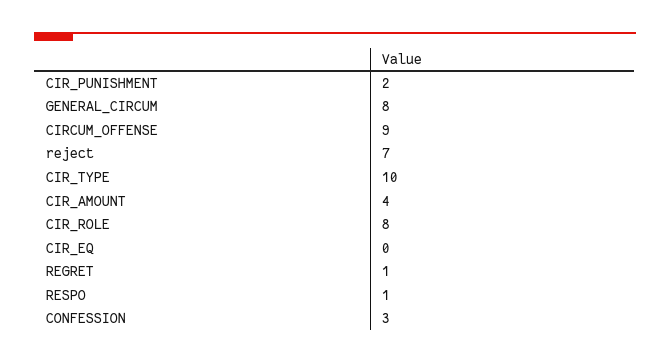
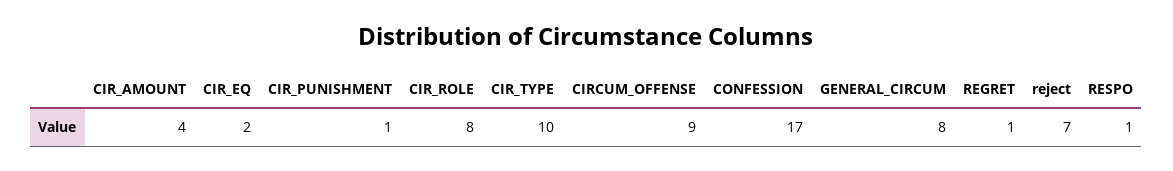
  {
-   "CIR_PUNISHMENT": 2,
+   "CIR_PUNISHMENT": 1,
    "GENERAL_CIRCUM": 8,
    "CIRCUM_OFFENSE": 9,
    "reject": 7,
    "CIR_TYPE": 10,
    "CIR_AMOUNT": 4,
    "CIR_ROLE": 8,
-   "CIR_EQ": 0,
+   "CIR_EQ": 2,
    "REGRET": 1,
    "RESPO": 1,
-   "CONFESSION": 3
+   "CONFESSION": 17
  }

